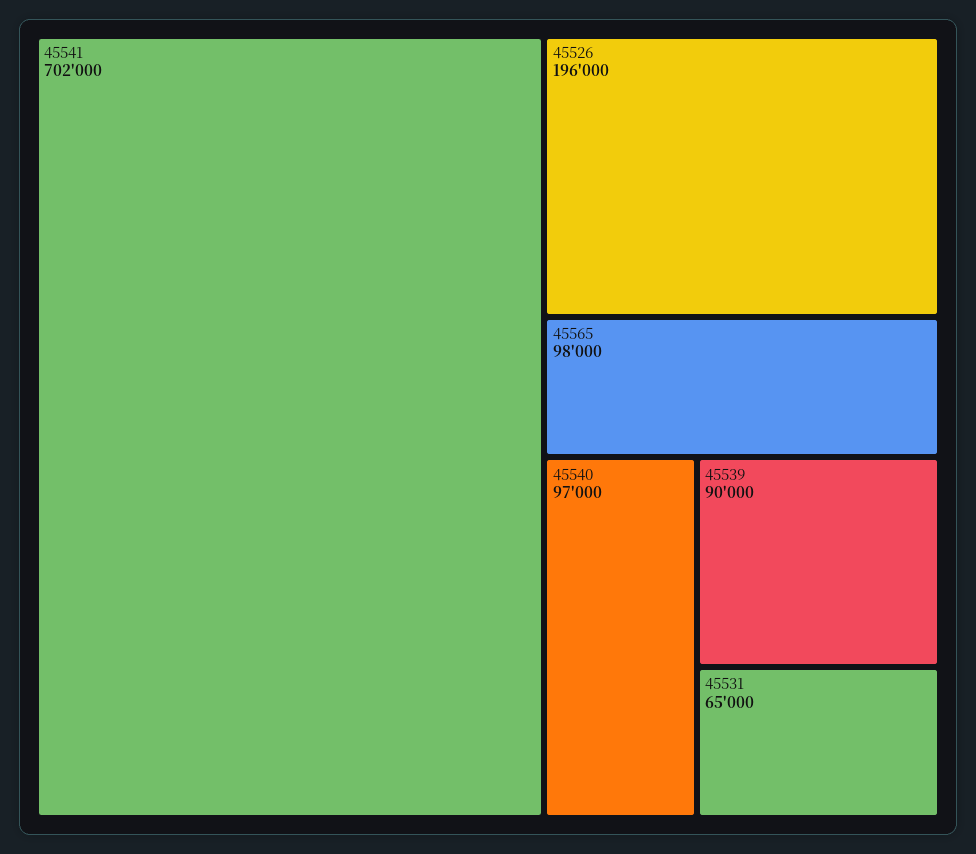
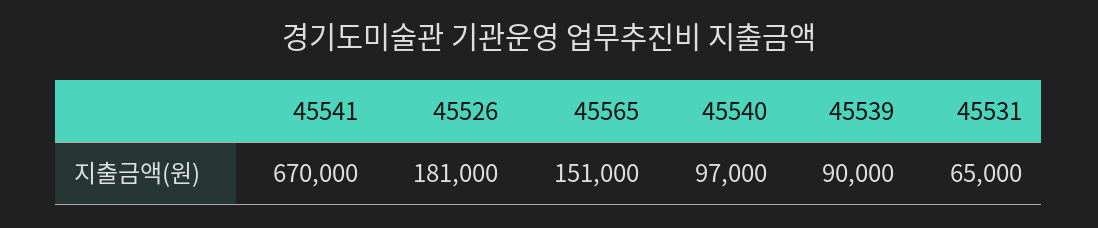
  {
-   "45541": 702000,
+   "45541": 670000,
-   "45526": 196000,
+   "45526": 181000,
-   "45565": 98000,
+   "45565": 151000,
    "45540": 97000,
    "45539": 90000,
    "45531": 65000
  }

